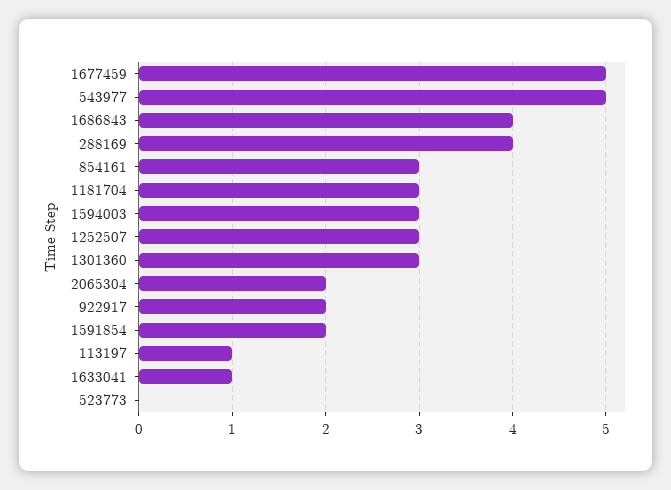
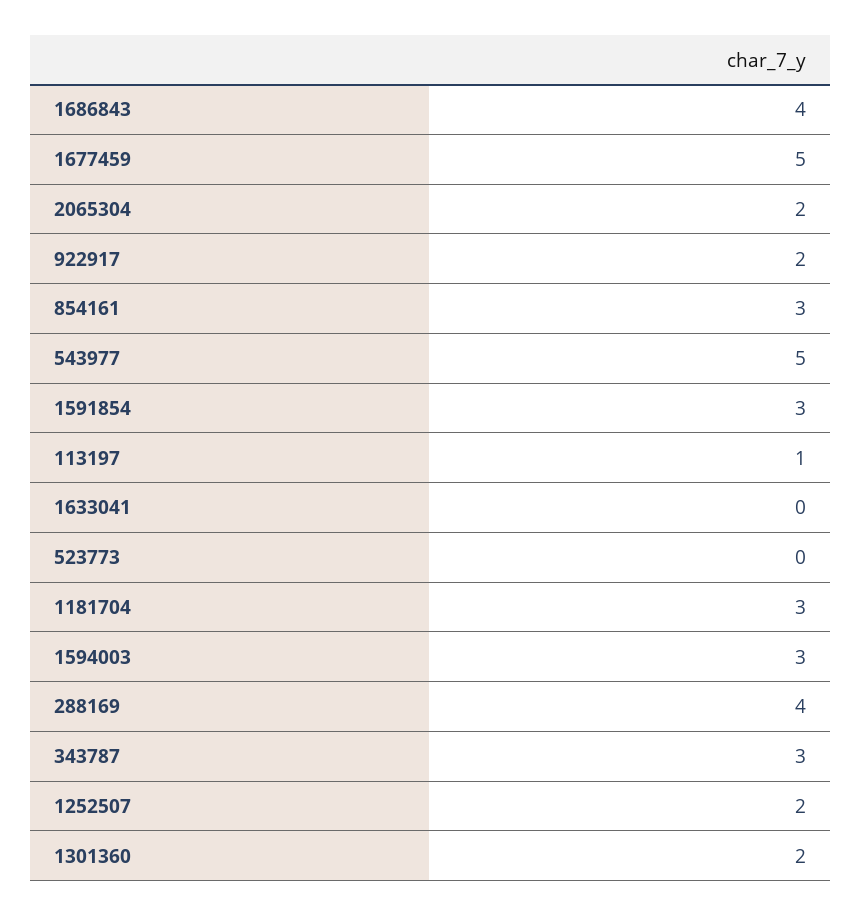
  {
    "1677459": 5,
    "543977": 5,
    "1686843": 4,
    "288169": 4,
    "854161": 3,
    "1181704": 3,
    "1594003": 3,
-   "1252507": 3,
+   "1252507": 2,
-   "1301360": 3,
+   "1301360": 2,
    "2065304": 2,
    "922917": 2,
-   "1591854": 2,
+   "1591854": 3,
    "113197": 1,
-   "1633041": 1,
+   "1633041": 0,
-   "523773": 0
+   "523773": 0,
+   "343787": 3
  }

